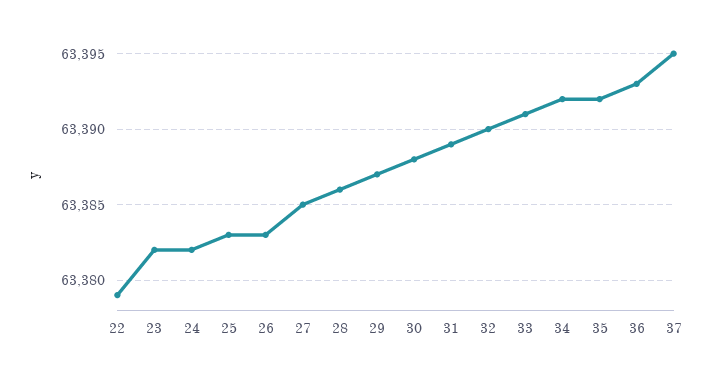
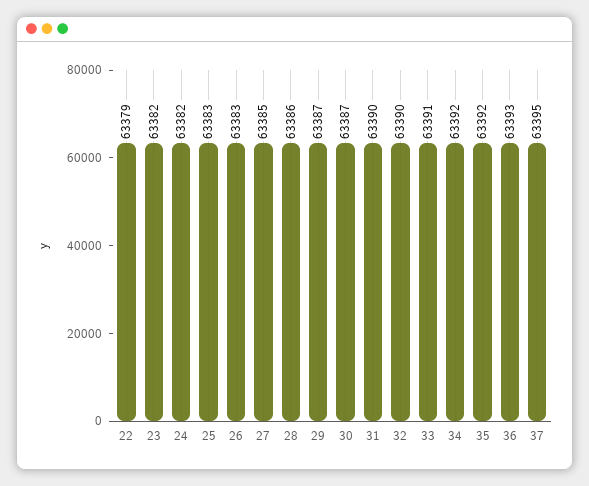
  {
    "22": 63379,
    "23": 63382,
    "24": 63382,
    "25": 63383,
    "26": 63383,
    "27": 63385,
    "28": 63386,
    "29": 63387,
-   "30": 63388,
+   "30": 63387,
-   "31": 63389,
+   "31": 63390,
    "32": 63390,
    "33": 63391,
    "34": 63392,
    "35": 63392,
    "36": 63393,
    "37": 63395
  }

